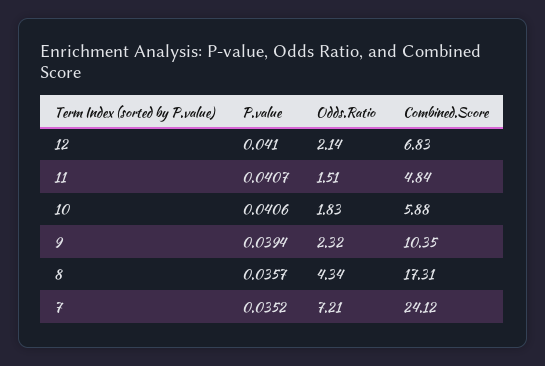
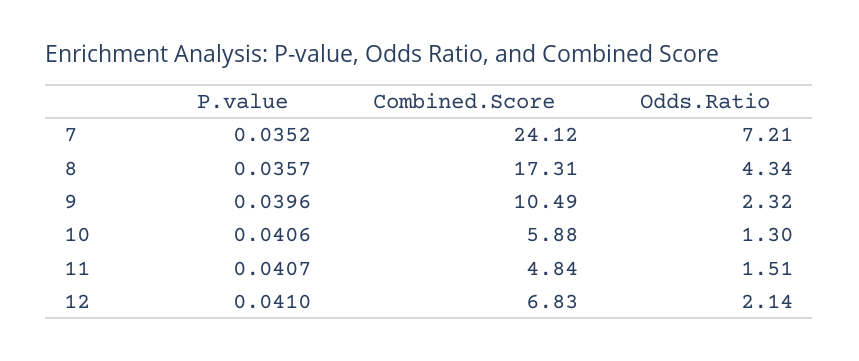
  {
    "P.value": {
      "12": 0.041,
      "11": 0.0407,
      "10": 0.0406,
-     "9": 0.0394,
+     "9": 0.0396,
      "8": 0.0357,
      "7": 0.0352
    },
    "Odds.Ratio": {
      "12": 2.14,
      "11": 1.51,
-     "10": 1.83,
+     "10": 1.3,
      "9": 2.32,
      "8": 4.34,
      "7": 7.21
    },
    "Combined.Score": {
      "12": 6.83,
      "11": 4.84,
      "10": 5.88,
-     "9": 10.35,
+     "9": 10.49,
      "8": 17.31,
      "7": 24.12
    }
  }

